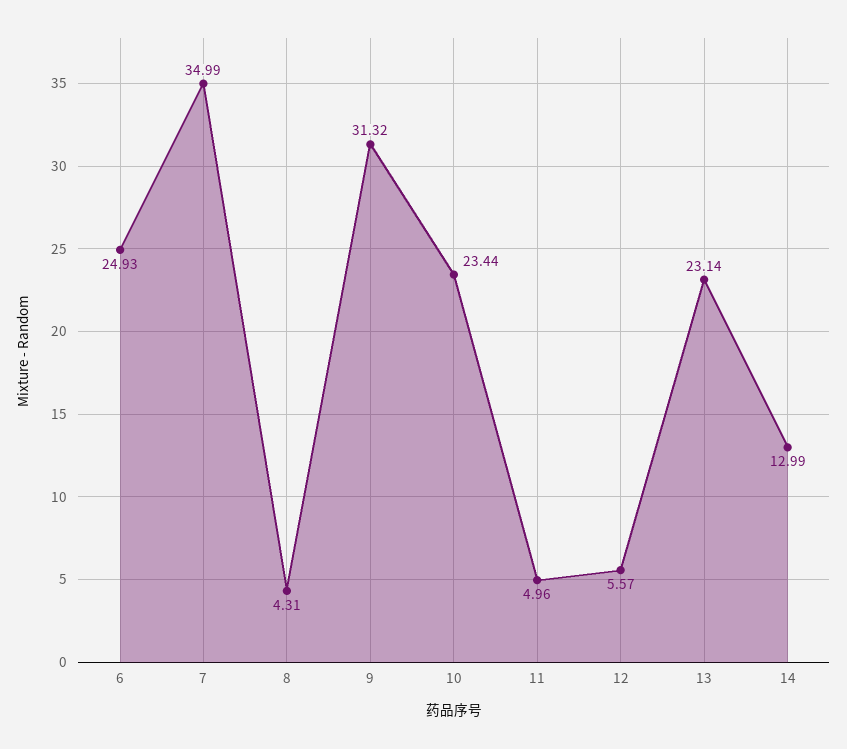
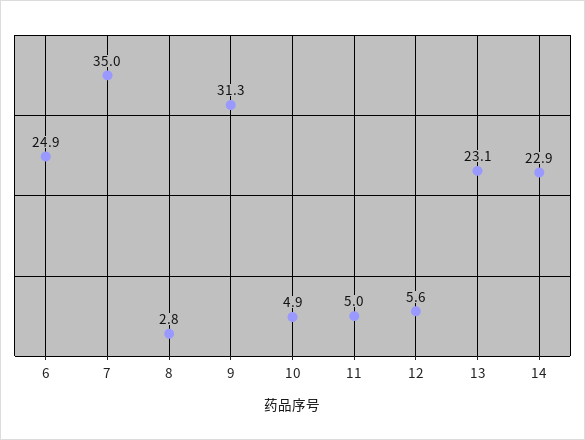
  {
    "6": 24.93,
    "7": 34.99,
-   "8": 4.31,
+   "8": 2.8,
    "9": 31.32,
-   "10": 23.44,
+   "10": 4.9,
    "11": 4.96,
    "12": 5.57,
    "13": 23.14,
-   "14": 12.99
+   "14": 22.9
  }

